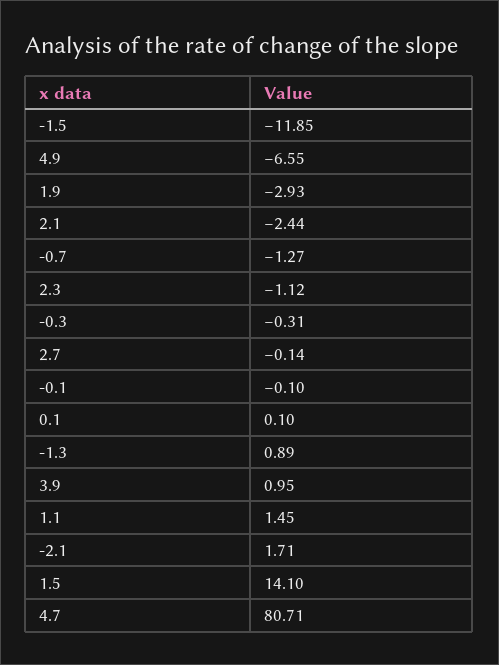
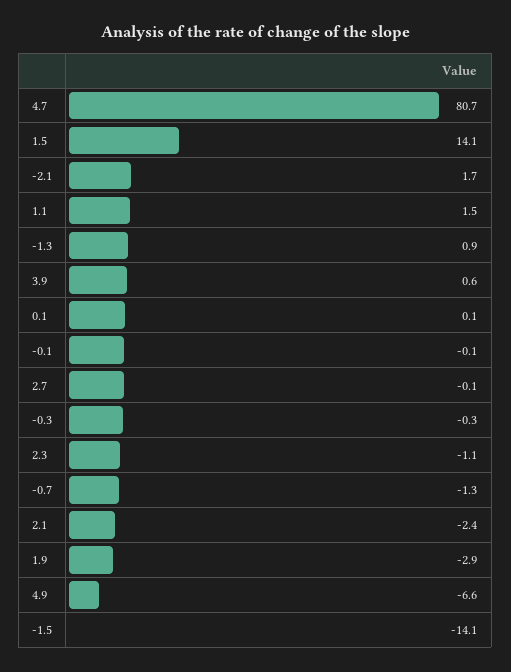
  {
-   "-1.5": -11.85,
+   "-1.5": -14.1,
    "4.9": -6.55,
    "1.9": -2.93,
    "2.1": -2.44,
    "-0.7": -1.27,
    "2.3": -1.12,
    "-0.3": -0.31,
    "2.7": -0.14,
    "-0.1": -0.1,
    "0.1": 0.1,
    "-1.3": 0.89,
-   "3.9": 0.95,
+   "3.9": 0.6,
    "1.1": 1.45,
    "-2.1": 1.71,
    "1.5": 14.1,
    "4.7": 80.71
  }

